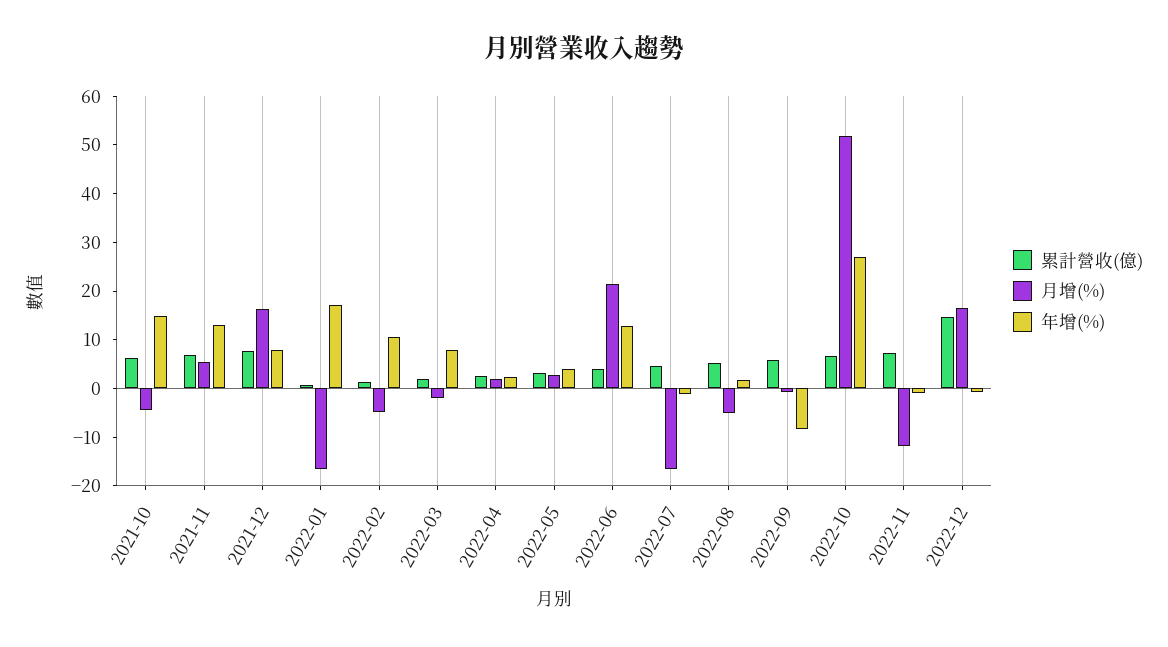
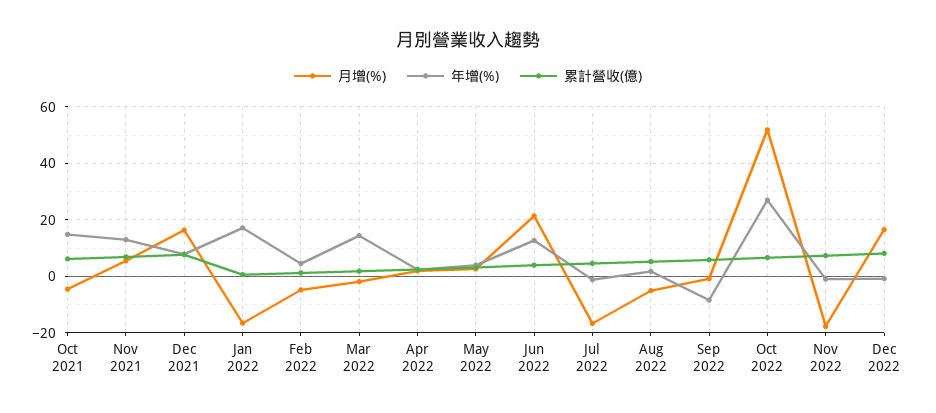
  {
    "累計營收(億)": {
      "2021-10": 6,
      "2021-11": 6,
      "2021-12": 8,
      "2022-01": 0,
      "2022-02": 2,
      "2022-03": 2,
      "2022-04": 2,
      "2022-05": 4,
      "2022-06": 4,
      "2022-07": 4,
      "2022-08": 6,
      "2022-09": 6,
      "2022-10": 6,
      "2022-11": 8,
-     "2022-12": 14
+     "2022-12": 7.5
    },
    "月增(%)": {
      "2021-10": -4,
      "2021-11": 6,
      "2021-12": 16,
      "2022-01": -16,
      "2022-02": -4,
      "2022-03": -2,
      "2022-04": 2,
      "2022-05": 2,
      "2022-06": 22,
      "2022-07": -16,
      "2022-08": -4,
      "2022-09": 0,
      "2022-10": 52,
-     "2022-11": -12,
+     "2022-11": -17.5,
      "2022-12": 16
    },
    "年增(%)": {
      "2021-10": 14,
      "2021-11": 14,
      "2021-12": 8,
      "2022-01": 18,
-     "2022-02": 10,
+     "2022-02": 5,
-     "2022-03": 8,
+     "2022-03": 15,
      "2022-04": 2,
      "2022-05": 4,
      "2022-06": 12,
      "2022-07": -2,
      "2022-08": 2,
      "2022-09": -8,
      "2022-10": 28,
      "2022-11": 0,
      "2022-12": 0
    }
  }

